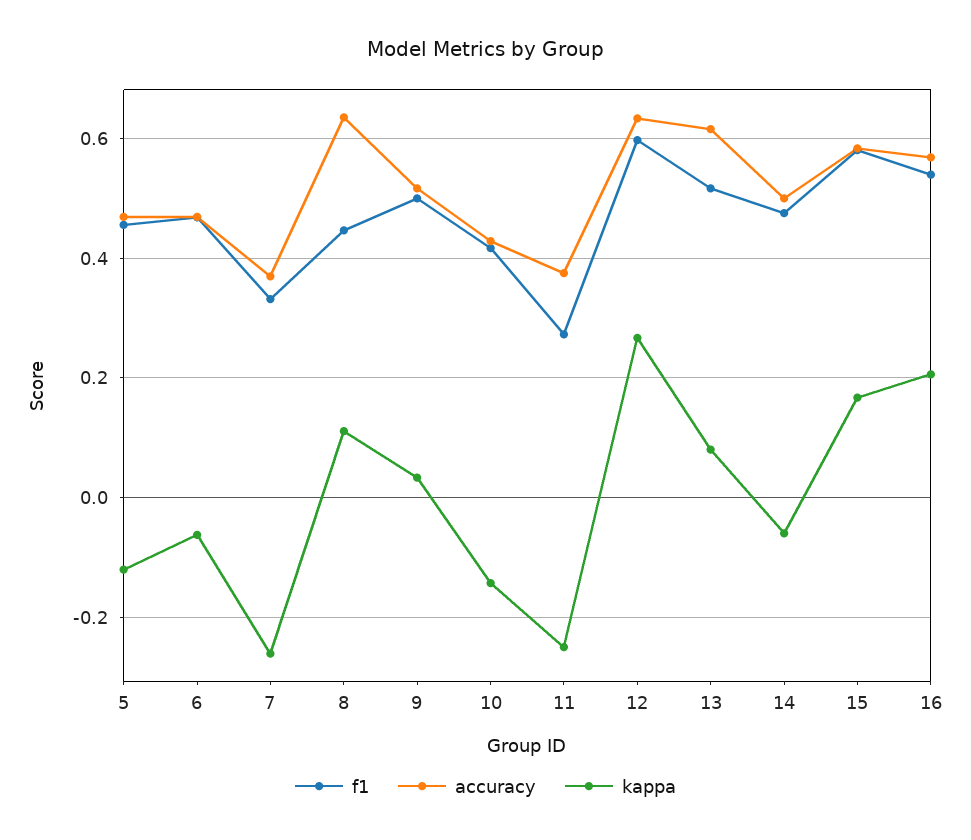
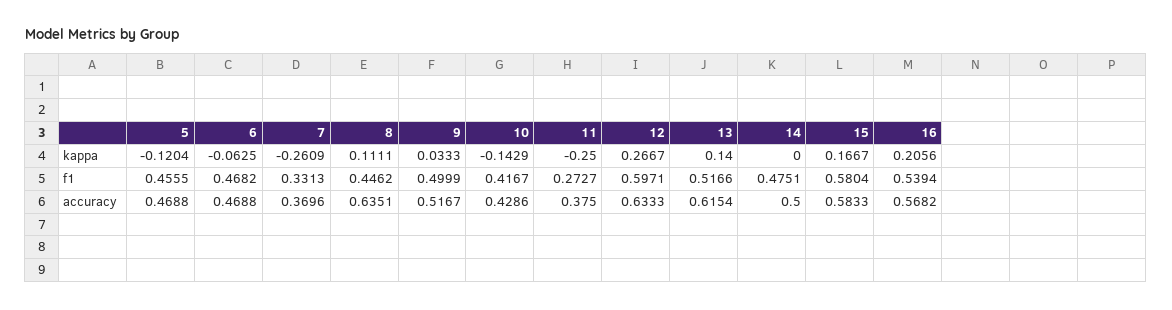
  {
    "f1": {
      "5": 0.4555,
      "6": 0.4682,
      "7": 0.3313,
      "8": 0.4462,
      "9": 0.4999,
      "10": 0.4167,
      "11": 0.2727,
      "12": 0.5971,
      "13": 0.5166,
      "14": 0.4751,
      "15": 0.5804,
      "16": 0.5394
    },
    "accuracy": {
      "5": 0.4688,
      "6": 0.4688,
      "7": 0.3696,
      "8": 0.6351,
      "9": 0.5167,
      "10": 0.4286,
      "11": 0.375,
      "12": 0.6333,
      "13": 0.6154,
      "14": 0.5,
      "15": 0.5833,
      "16": 0.5682
    },
    "kappa": {
      "5": -0.1204,
      "6": -0.0625,
      "7": -0.2609,
      "8": 0.1111,
      "9": 0.0333,
      "10": -0.1429,
      "11": -0.25,
      "12": 0.2667,
-     "13": 0.08,
+     "13": 0.14,
-     "14": -0.06,
+     "14": 0,
      "15": 0.1667,
      "16": 0.2056
    }
  }

